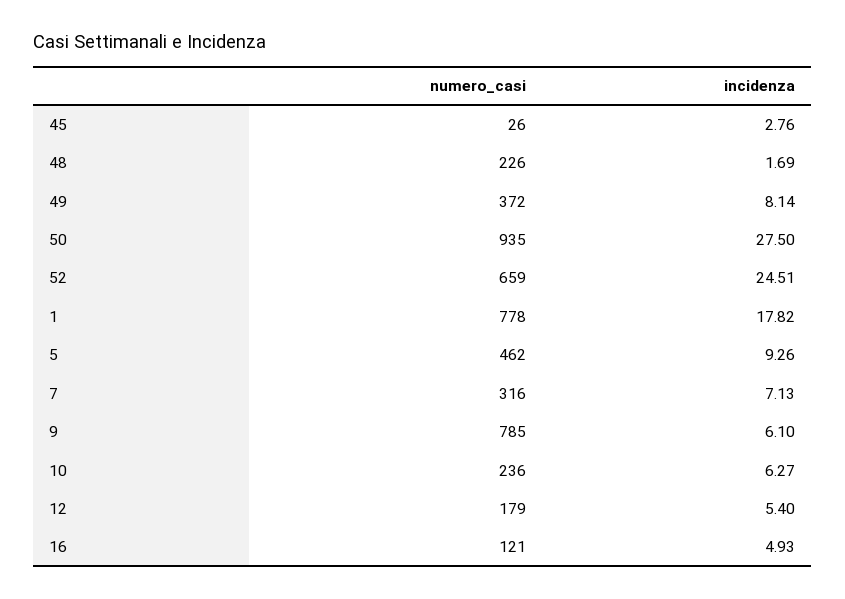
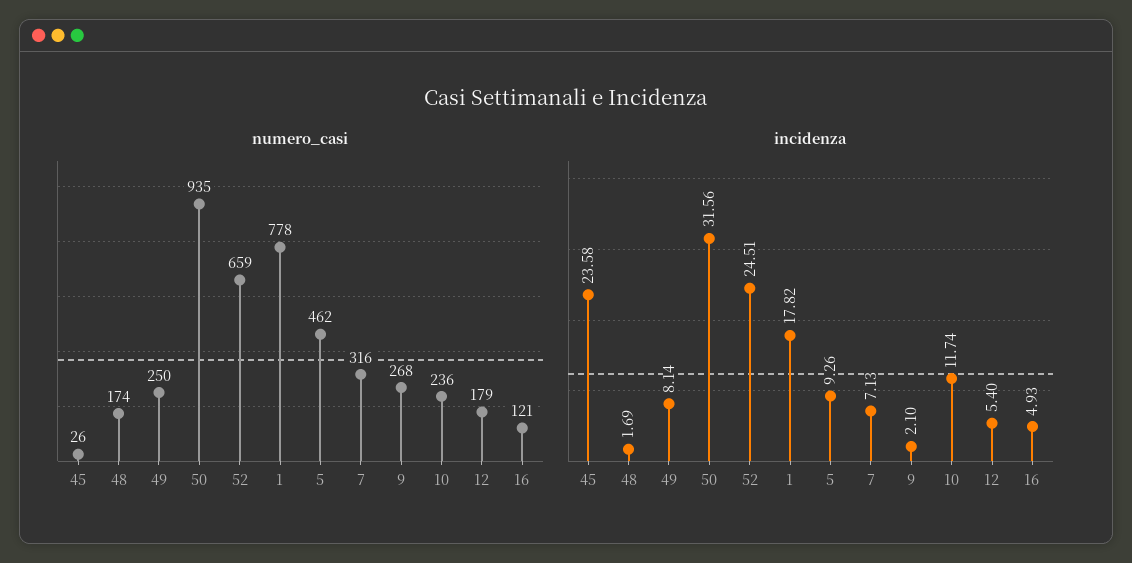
  {
    "numero_casi": {
      "45": 26,
-     "48": 226,
+     "48": 174,
-     "49": 372,
+     "49": 250,
      "50": 935,
      "52": 659,
      "1": 778,
      "5": 462,
      "7": 316,
-     "9": 785,
+     "9": 268,
      "10": 236,
      "12": 179,
      "16": 121
    },
    "incidenza": {
-     "45": 2.76,
+     "45": 23.58,
      "48": 1.69,
      "49": 8.14,
-     "50": 27.5,
+     "50": 31.56,
      "52": 24.51,
      "1": 17.82,
      "5": 9.26,
      "7": 7.13,
-     "9": 6.1,
+     "9": 2.1,
-     "10": 6.27,
+     "10": 11.74,
      "12": 5.4,
      "16": 4.93
    }
  }

